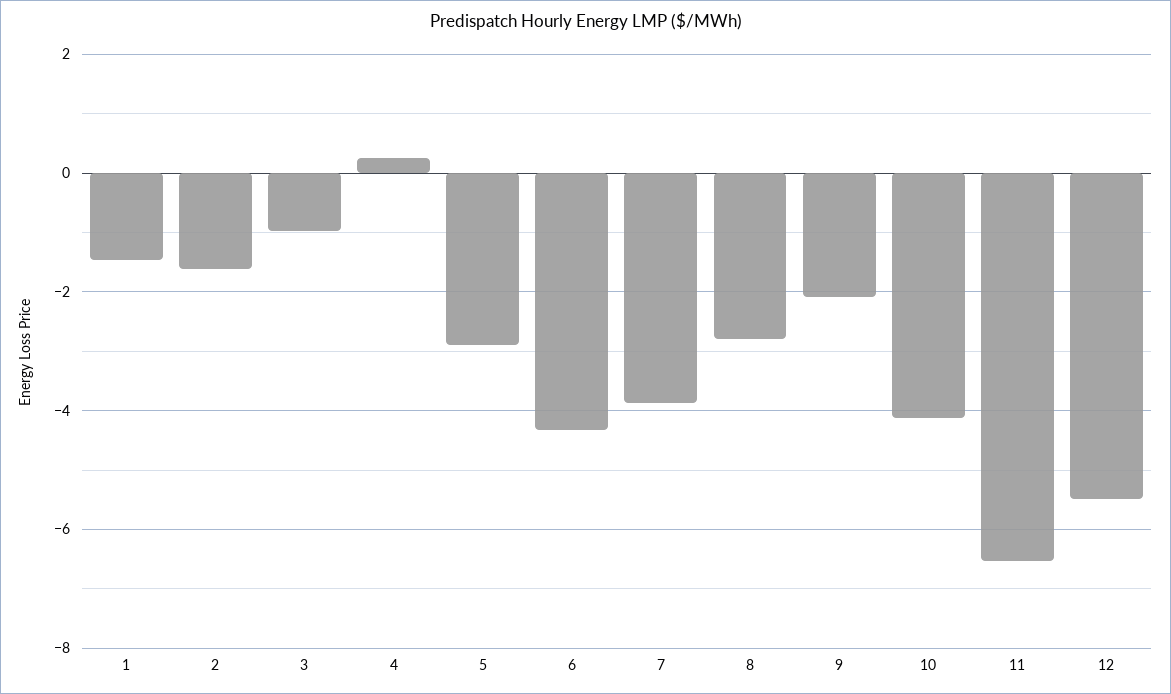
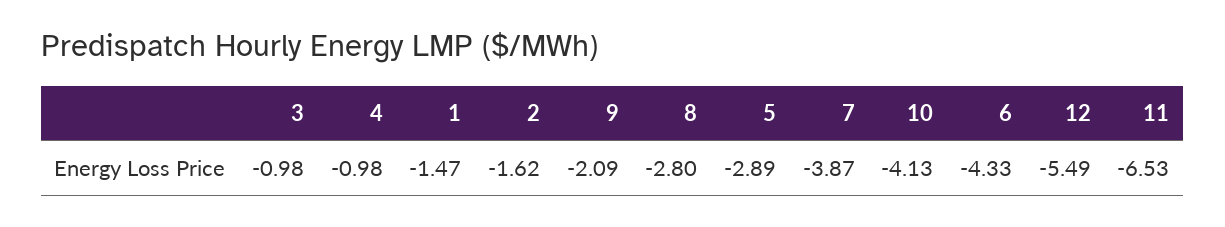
  {
    "1": -1.47,
    "2": -1.62,
    "3": -0.98,
-   "4": 0.2,
+   "4": -0.98,
    "5": -2.89,
    "6": -4.33,
    "7": -3.87,
    "8": -2.8,
    "9": -2.09,
    "10": -4.13,
    "11": -6.53,
    "12": -5.49
  }

